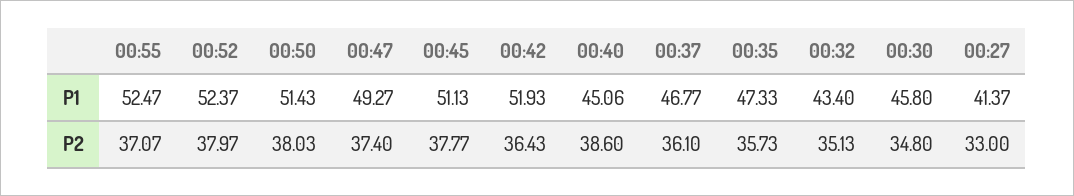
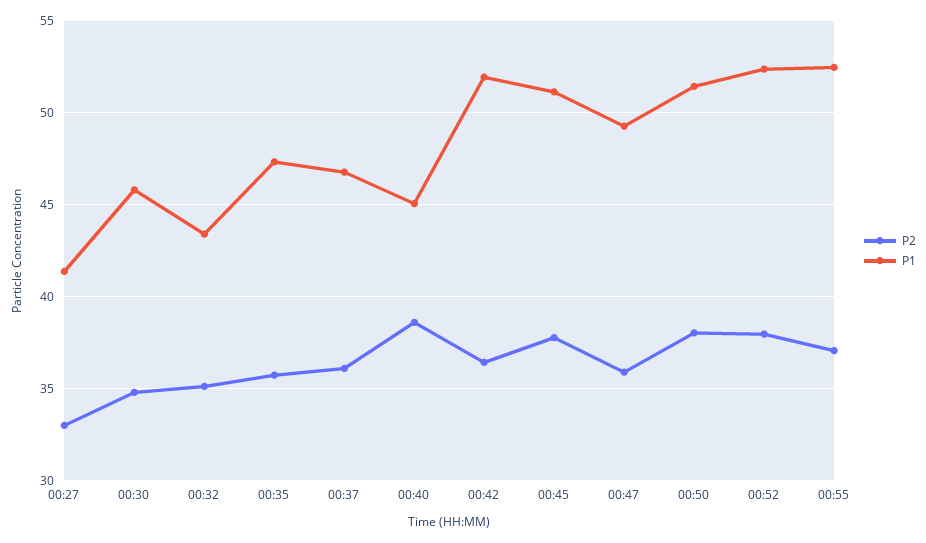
  {
    "P1": {
      "00:55": 52.47,
      "00:52": 52.37,
      "00:50": 51.43,
      "00:47": 49.27,
      "00:45": 51.13,
      "00:42": 51.93,
      "00:40": 45.06,
      "00:37": 46.77,
      "00:35": 47.33,
      "00:32": 43.4,
      "00:30": 45.8,
      "00:27": 41.37
    },
    "P2": {
      "00:55": 37.07,
      "00:52": 37.97,
      "00:50": 38.03,
-     "00:47": 37.4,
+     "00:47": 36,
      "00:45": 37.77,
      "00:42": 36.43,
      "00:40": 38.6,
      "00:37": 36.1,
      "00:35": 35.73,
      "00:32": 35.13,
      "00:30": 34.8,
      "00:27": 33
    }
  }

